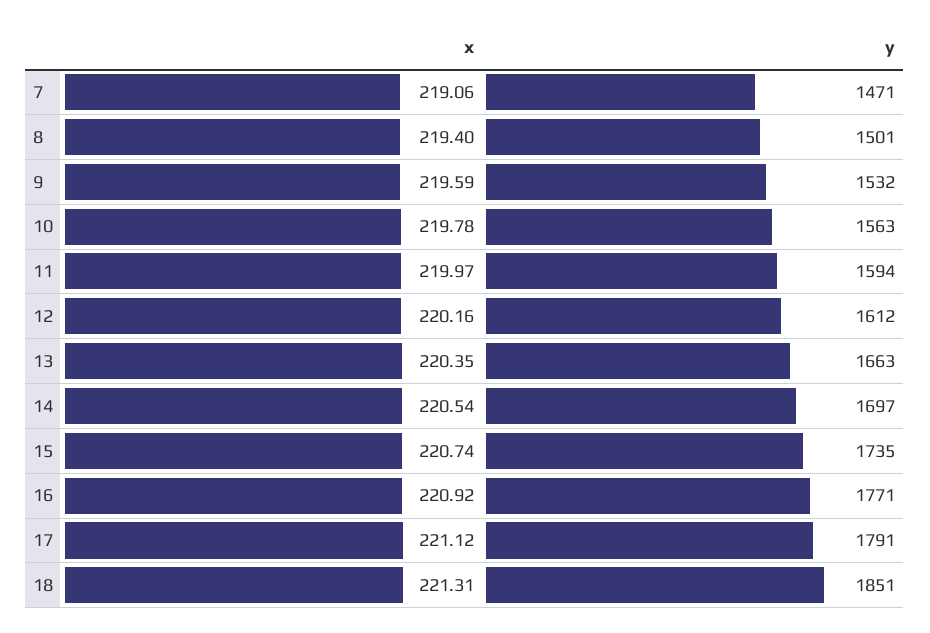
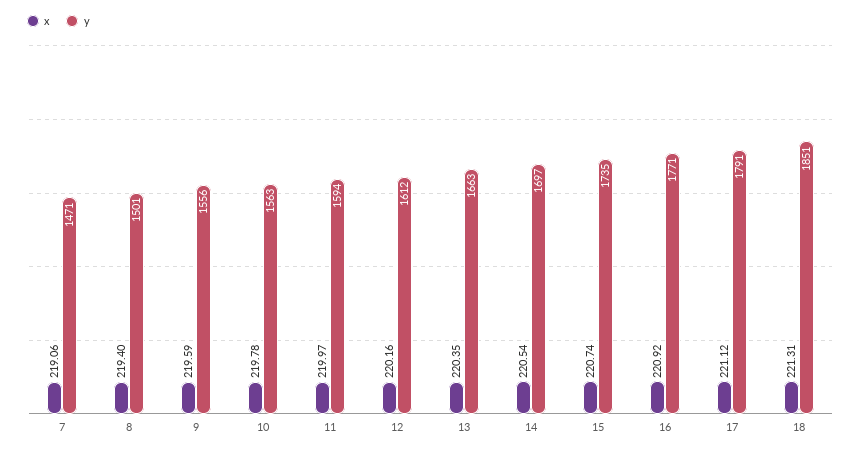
  {
    "x": {
      "7": 219.06,
      "8": 219.4,
      "9": 219.59,
      "10": 219.78,
      "11": 219.97,
      "12": 220.16,
      "13": 220.35,
      "14": 220.54,
      "15": 220.74,
      "16": 220.92,
      "17": 221.12,
      "18": 221.31
    },
    "y": {
      "7": 1471,
      "8": 1501,
-     "9": 1532,
+     "9": 1556,
      "10": 1563,
      "11": 1594,
      "12": 1612,
      "13": 1663,
      "14": 1697,
      "15": 1735,
      "16": 1771,
      "17": 1791,
      "18": 1851
    }
  }

